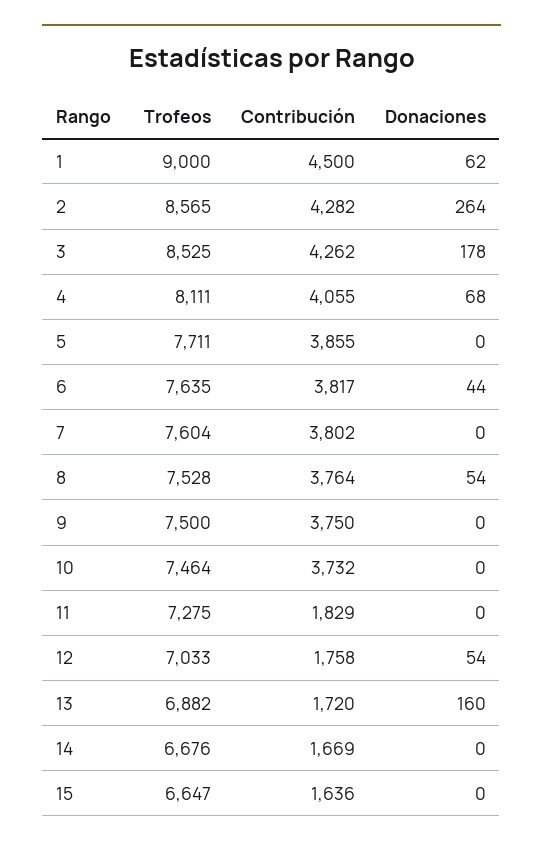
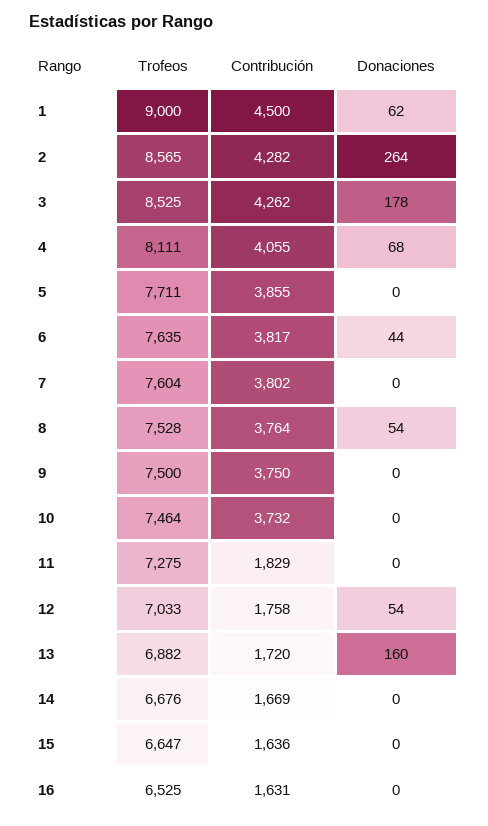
  {
    "Trofeos": {
      "1": 9000,
      "2": 8565,
      "3": 8525,
      "4": 8111,
      "5": 7711,
      "6": 7635,
      "7": 7604,
      "8": 7528,
      "9": 7500,
      "10": 7464,
      "11": 7275,
      "12": 7033,
      "13": 6882,
      "14": 6676,
-     "15": 6647
+     "15": 6647,
+     "16": 6525
    },
    "Contribución": {
      "1": 4500,
      "2": 4282,
      "3": 4262,
      "4": 4055,
      "5": 3855,
      "6": 3817,
      "7": 3802,
      "8": 3764,
      "9": 3750,
      "10": 3732,
      "11": 1829,
      "12": 1758,
      "13": 1720,
      "14": 1669,
-     "15": 1636
+     "15": 1636,
+     "16": 1631
    },
    "Donaciones": {
      "1": 62,
      "2": 264,
      "3": 178,
      "4": 68,
      "5": 0,
      "6": 44,
      "7": 0,
      "8": 54,
      "9": 0,
      "10": 0,
      "11": 0,
      "12": 54,
      "13": 160,
      "14": 0,
-     "15": 0
+     "15": 0,
+     "16": 0
    }
  }

